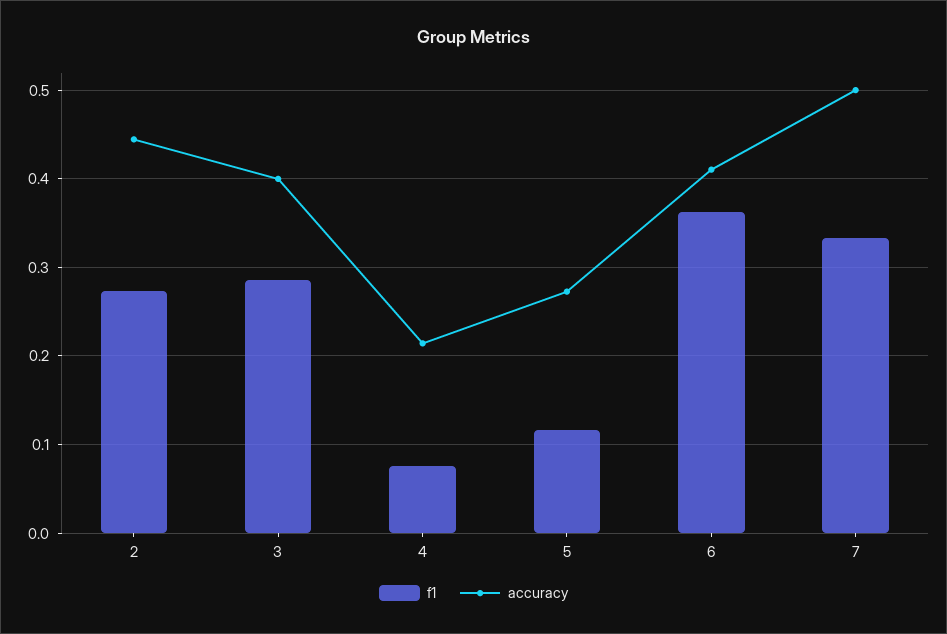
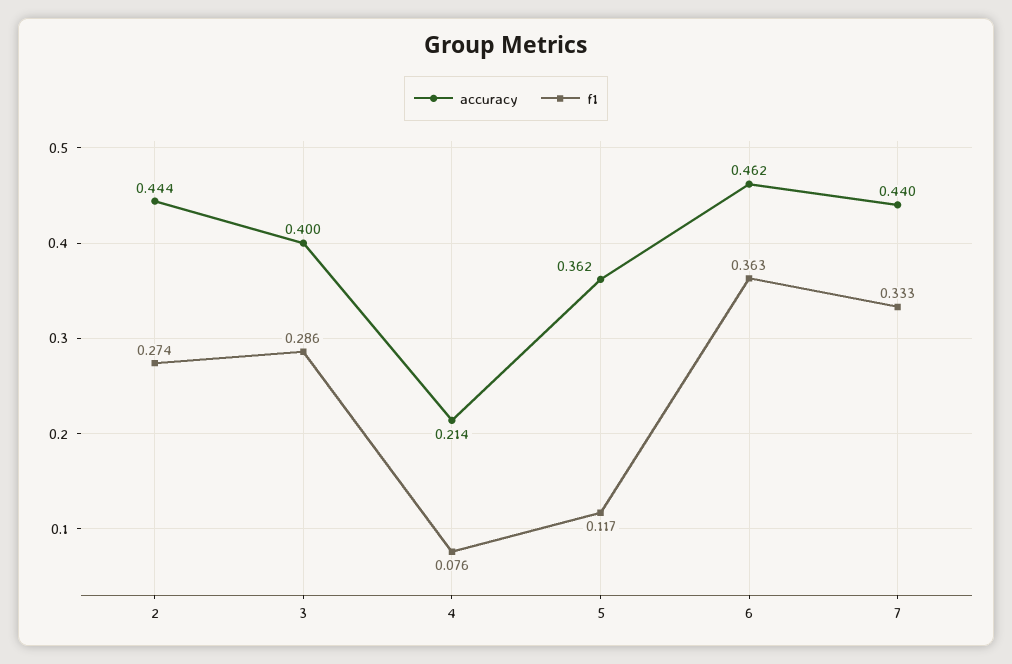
  {
    "f1": {
      "2": 0.274,
      "3": 0.286,
      "4": 0.076,
      "5": 0.117,
      "6": 0.363,
      "7": 0.333
    },
    "accuracy": {
      "2": 0.444,
      "3": 0.4,
      "4": 0.214,
-     "5": 0.27,
+     "5": 0.362,
-     "6": 0.41,
+     "6": 0.462,
-     "7": 0.5
+     "7": 0.44
    }
  }

